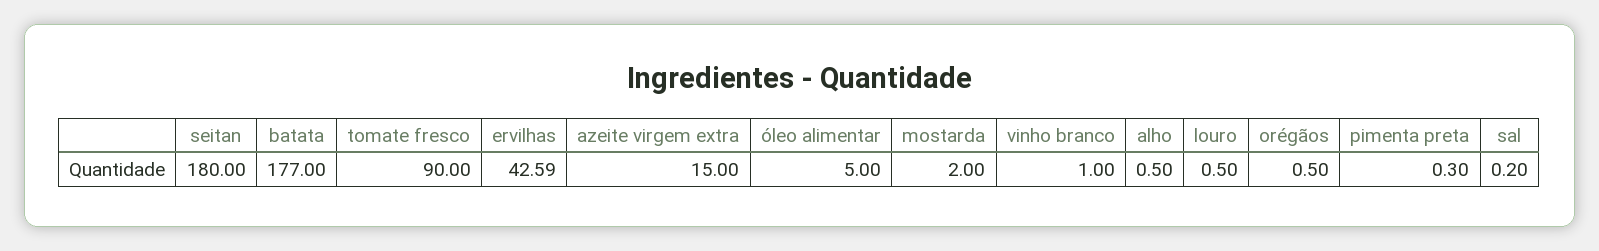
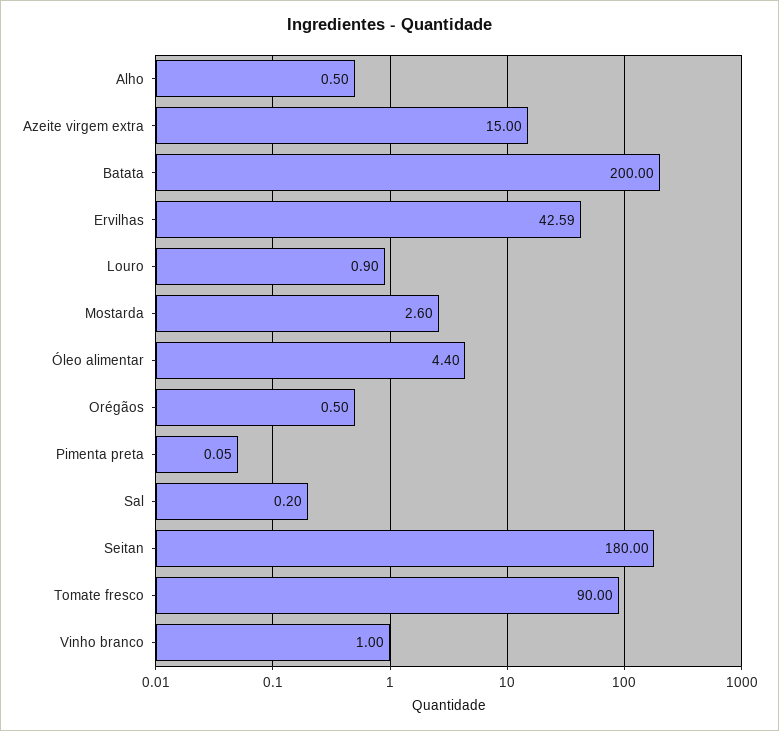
  {
    "seitan": 180,
-   "batata": 177,
+   "batata": 200,
    "tomate fresco": 90,
    "ervilhas": 42.59,
    "azeite virgem extra": 15,
-   "óleo alimentar": 5,
+   "óleo alimentar": 4.4,
-   "mostarda": 2,
+   "mostarda": 2.6,
    "vinho branco": 1,
    "alho": 0.5,
-   "louro": 0.5,
+   "louro": 0.9,
    "orégãos": 0.5,
-   "pimenta preta": 0.3,
+   "pimenta preta": 0.05,
    "sal": 0.2
  }

